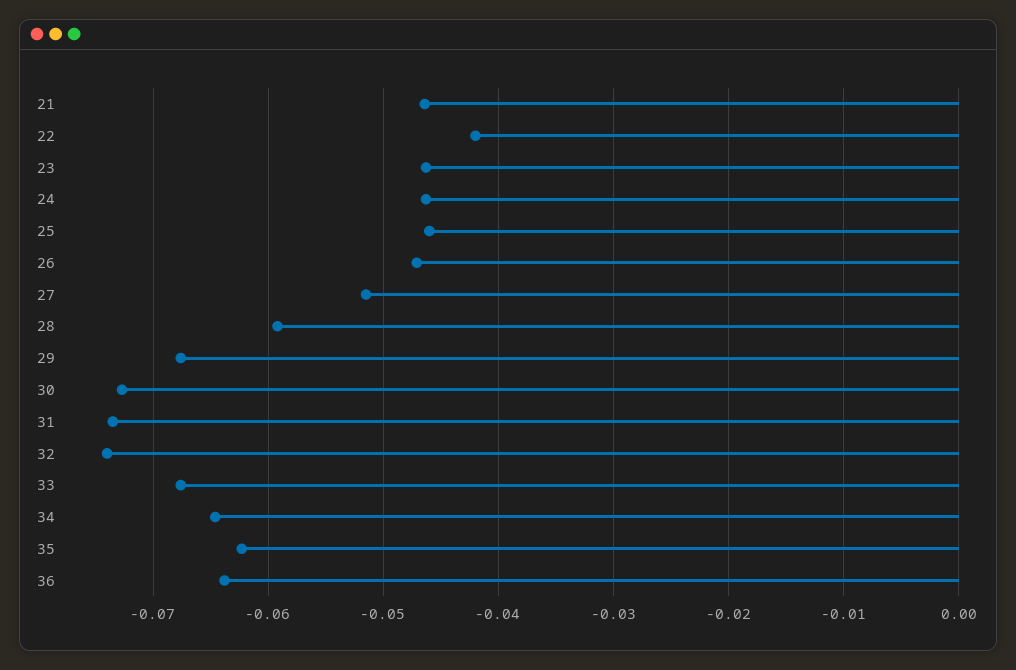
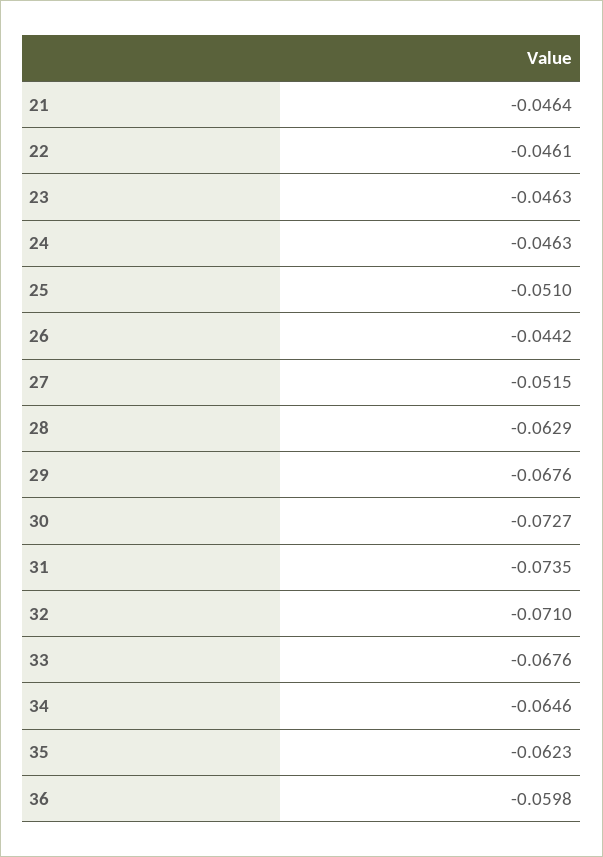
  {
    "21": -0.0464,
-   "22": -0.042,
+   "22": -0.0461,
    "23": -0.0463,
    "24": -0.0463,
-   "25": -0.046,
+   "25": -0.051,
-   "26": -0.047,
+   "26": -0.0442,
    "27": -0.0515,
-   "28": -0.059,
+   "28": -0.0629,
    "29": -0.0676,
    "30": -0.0727,
    "31": -0.0735,
-   "32": -0.074,
+   "32": -0.071,
    "33": -0.0676,
    "34": -0.0646,
    "35": -0.0623,
-   "36": -0.064
+   "36": -0.0598
  }

